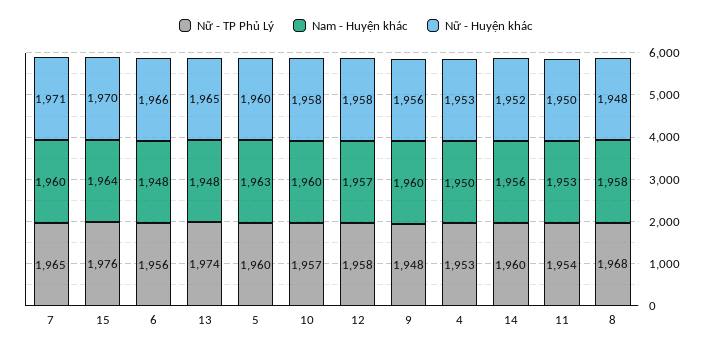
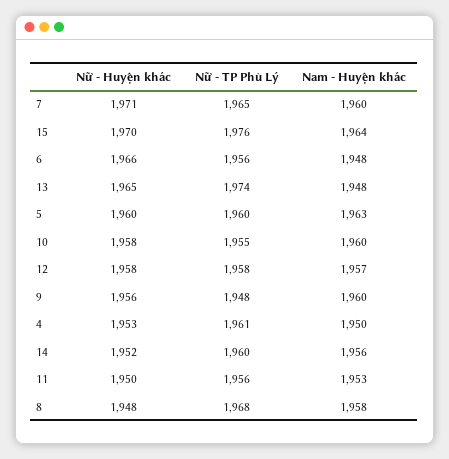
  {
    "Nữ - TP Phủ Lý": {
      "7": 1965,
      "15": 1976,
      "6": 1956,
      "13": 1974,
      "5": 1960,
-     "10": 1957,
+     "10": 1955,
      "12": 1958,
      "9": 1948,
-     "4": 1953,
+     "4": 1961,
      "14": 1960,
-     "11": 1954,
+     "11": 1956,
      "8": 1968
    },
    "Nam - Huyện khác": {
      "7": 1960,
      "15": 1964,
      "6": 1948,
      "13": 1948,
      "5": 1963,
      "10": 1960,
      "12": 1957,
      "9": 1960,
      "4": 1950,
      "14": 1956,
      "11": 1953,
      "8": 1958
    },
    "Nữ - Huyện khác": {
      "7": 1971,
      "15": 1970,
      "6": 1966,
      "13": 1965,
      "5": 1960,
      "10": 1958,
      "12": 1958,
      "9": 1956,
      "4": 1953,
      "14": 1952,
      "11": 1950,
      "8": 1948
    }
  }

